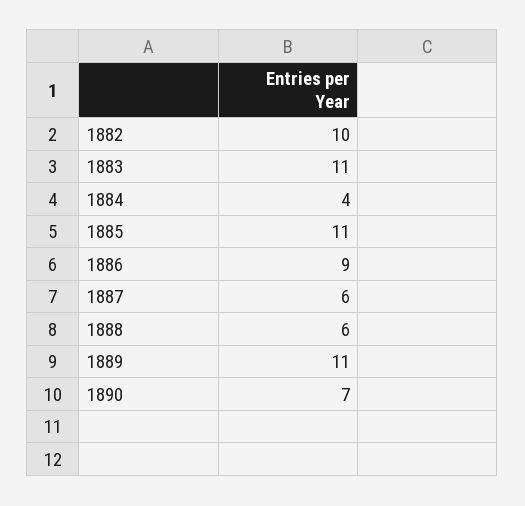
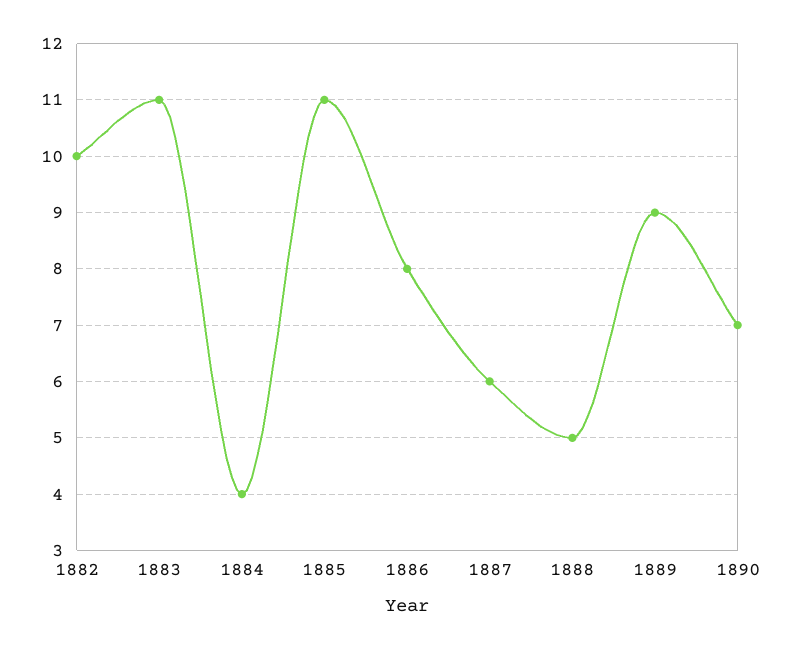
  {
    "1882": 10,
    "1883": 11,
    "1884": 4,
    "1885": 11,
-   "1886": 9,
+   "1886": 8,
    "1887": 6,
-   "1888": 6,
+   "1888": 5,
-   "1889": 11,
+   "1889": 9,
    "1890": 7
  }

